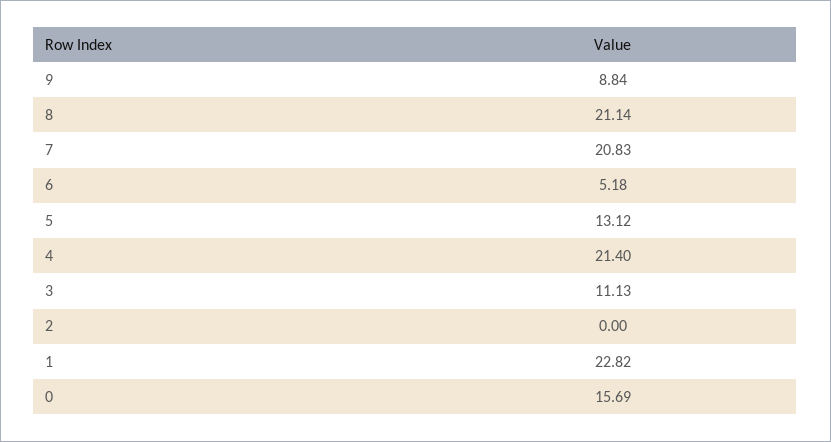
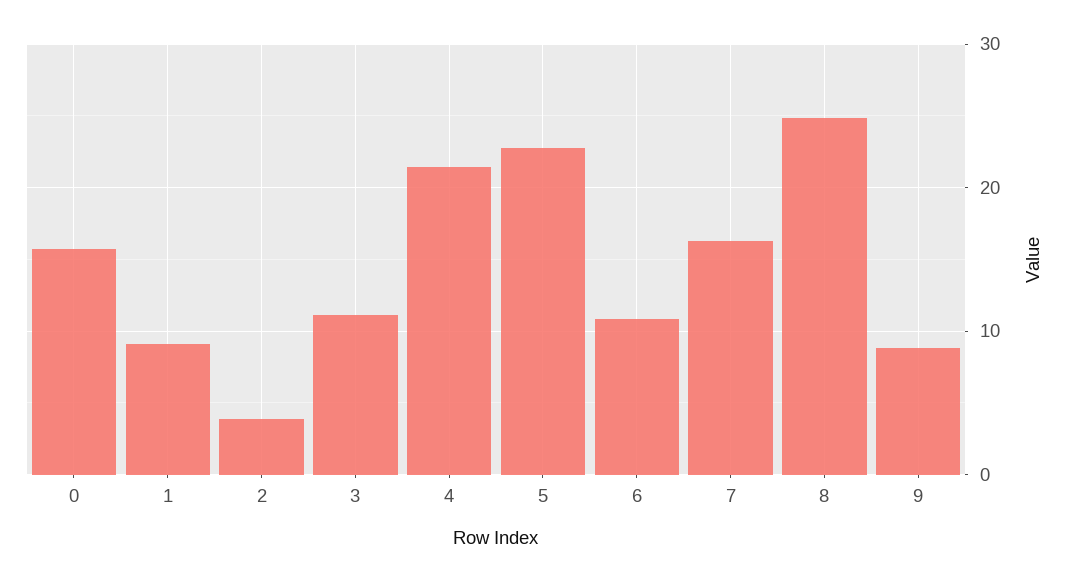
  {
    "9": 8.84,
-   "8": 21.14,
+   "8": 25,
-   "7": 20.83,
+   "7": 16,
-   "6": 5.18,
+   "6": 11,
-   "5": 13.12,
+   "5": 23,
    "4": 21.4,
    "3": 11.13,
-   "2": 0,
+   "2": 4,
-   "1": 22.82,
+   "1": 9,
    "0": 15.69
  }

